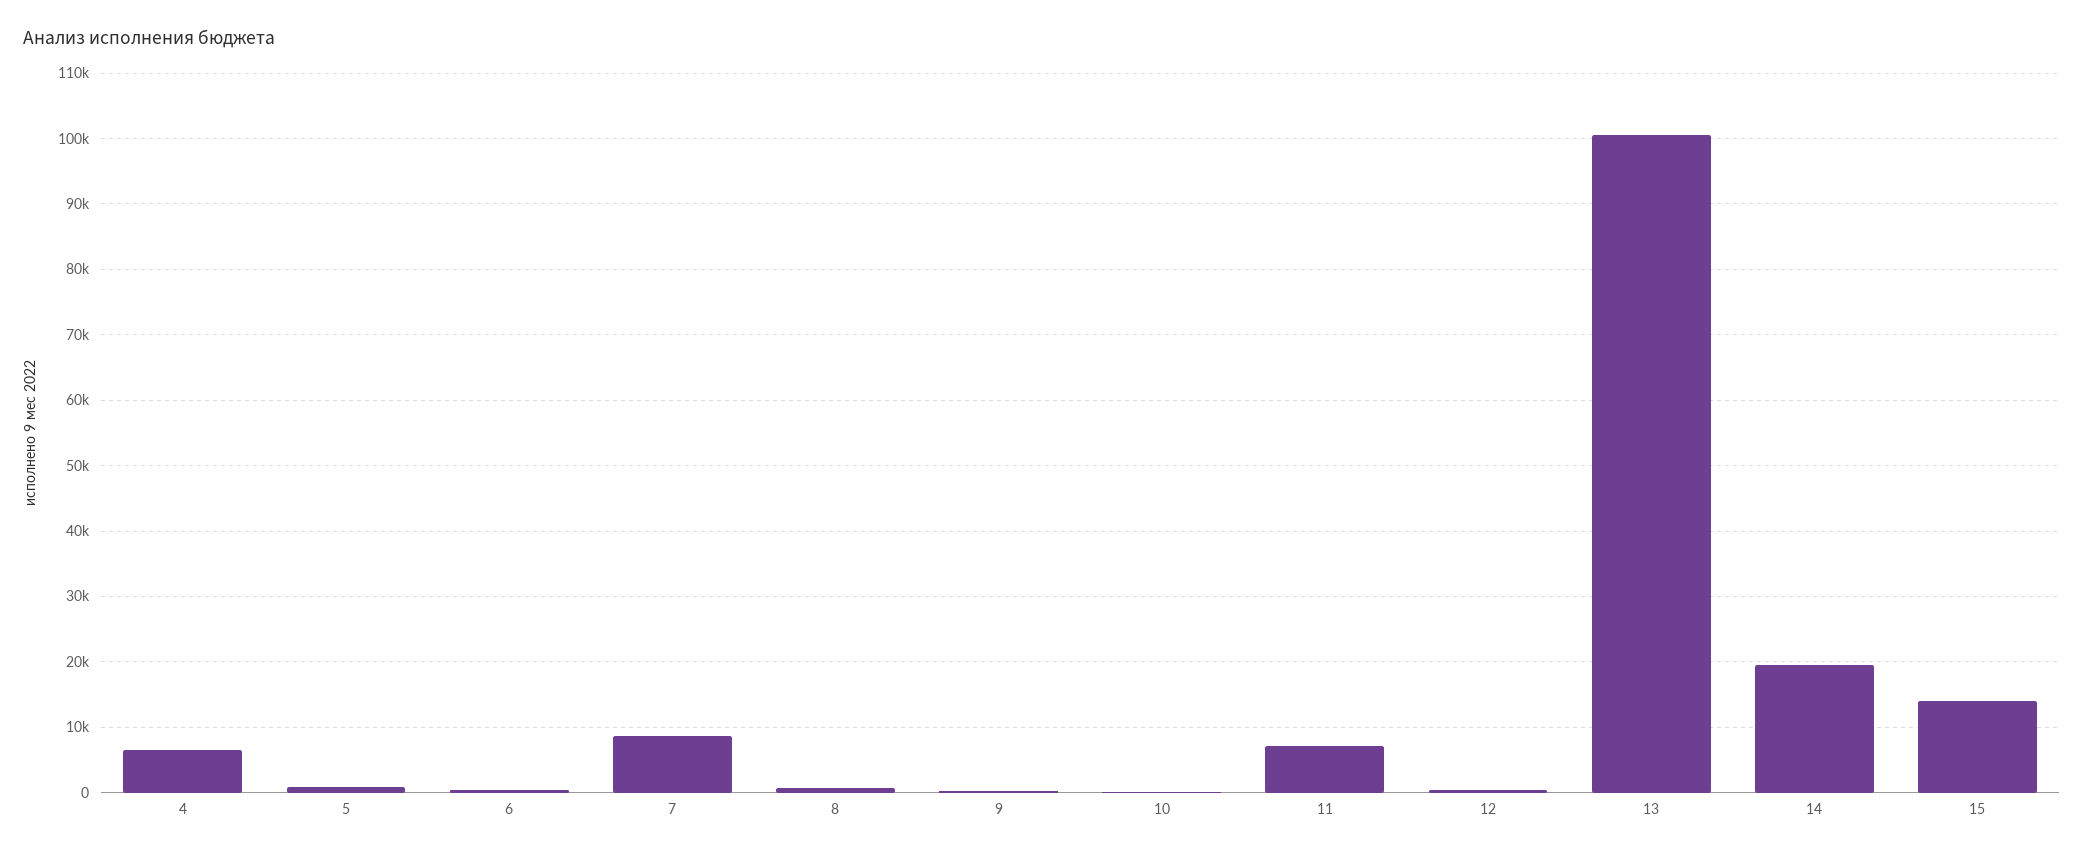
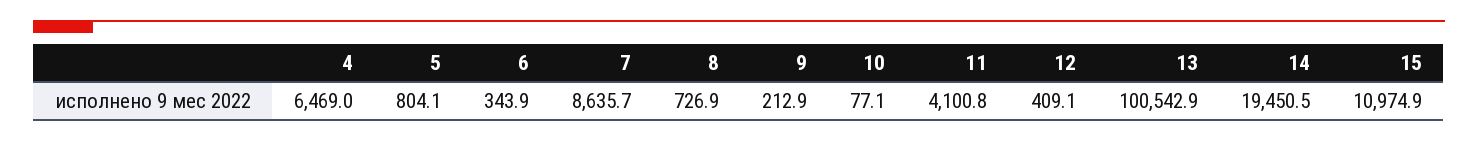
  {
    "4": 6469,
    "5": 804.1,
    "6": 343.9,
    "7": 8635.7,
    "8": 726.9,
    "9": 212.9,
    "10": 77.1,
-   "11": 7000,
+   "11": 4100.8,
    "12": 409.1,
    "13": 100542.9,
    "14": 19450.5,
-   "15": 14000
+   "15": 10974.9
  }

